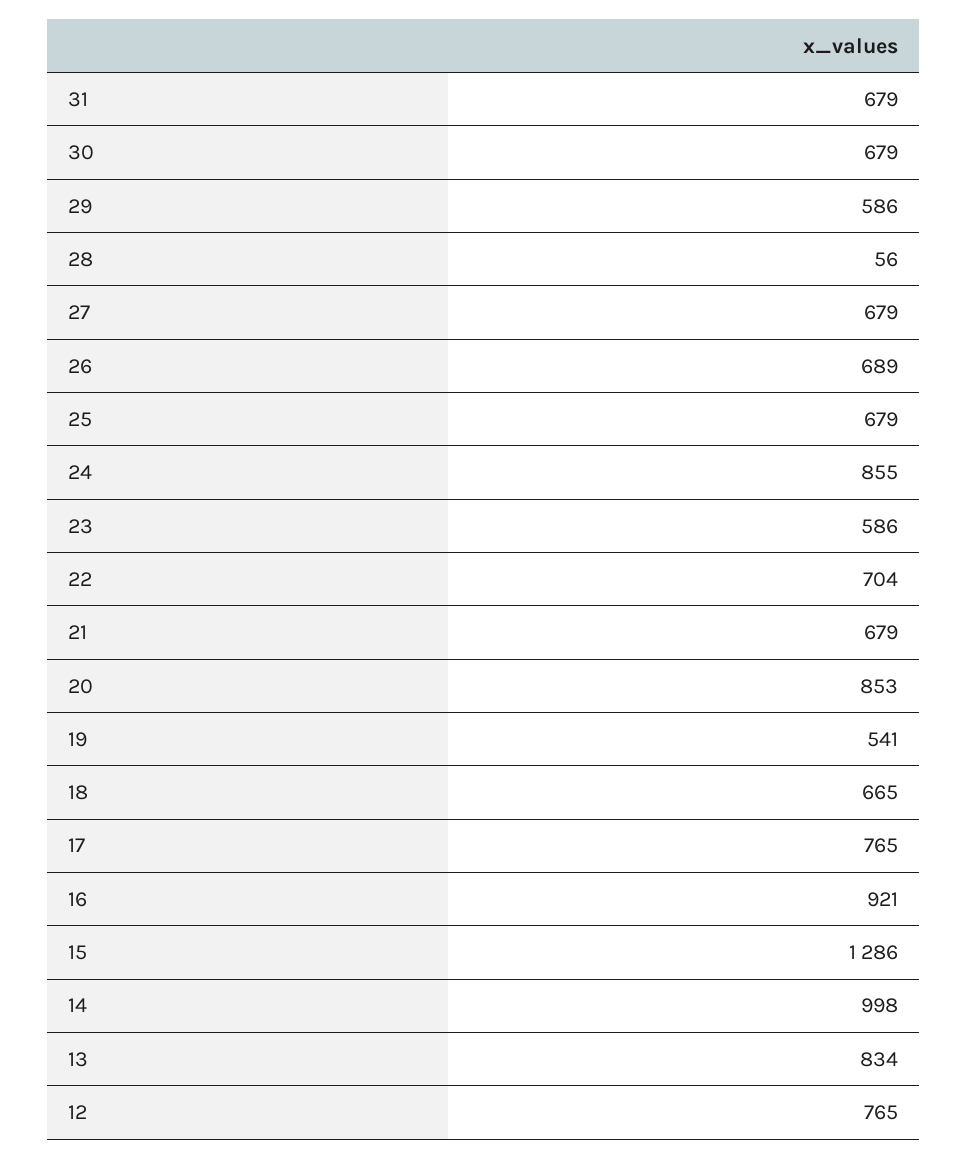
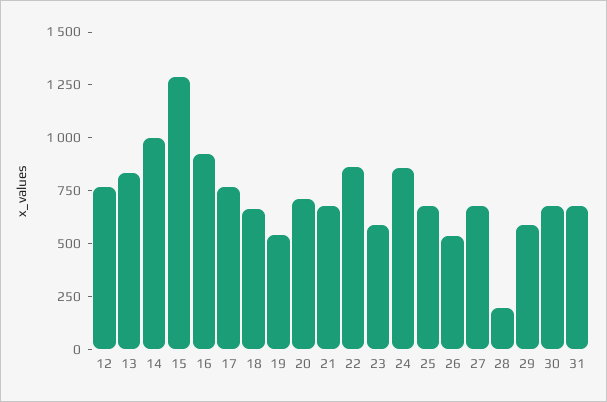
  {
    "31": 679,
    "30": 679,
    "29": 586,
-   "28": 56,
+   "28": 200,
    "27": 679,
-   "26": 689,
+   "26": 550,
    "25": 679,
    "24": 855,
    "23": 586,
-   "22": 704,
+   "22": 850,
    "21": 679,
-   "20": 853,
+   "20": 700,
    "19": 541,
    "18": 665,
    "17": 765,
    "16": 921,
    "15": 1286,
    "14": 998,
    "13": 834,
    "12": 765
  }

